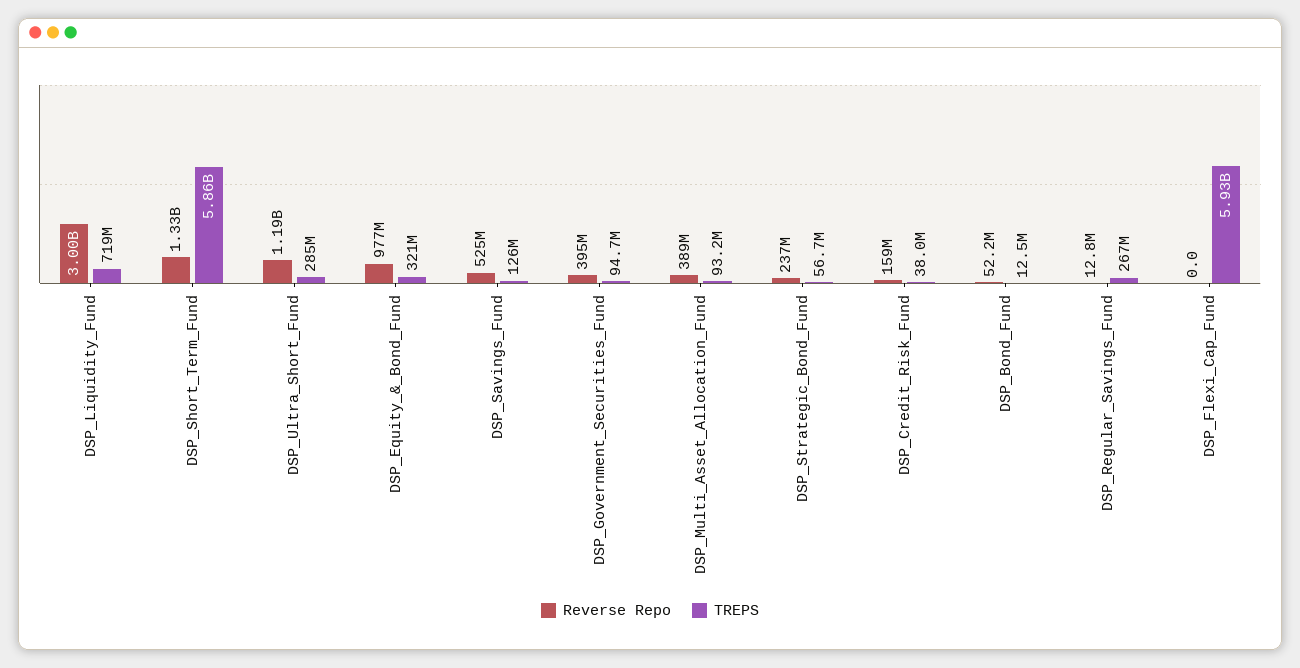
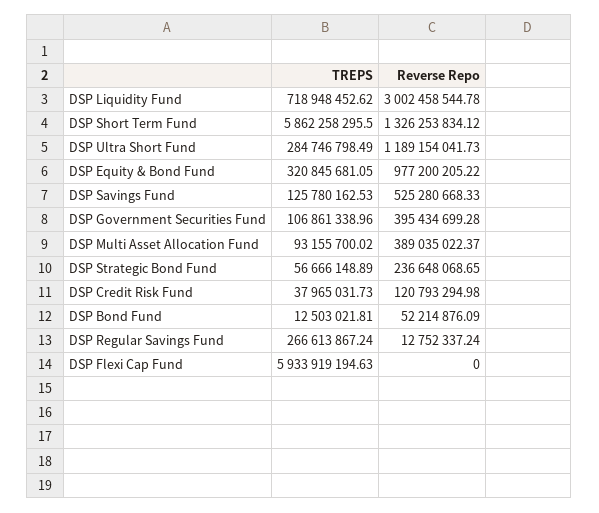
  {
    "Reverse Repo": {
      "DSP_Liquidity_Fund": 3002458544.78,
      "DSP_Short_Term_Fund": 1326253834.12,
      "DSP_Ultra_Short_Fund": 1189154041.73,
      "DSP_Equity_&_Bond_Fund": 977200205.22,
      "DSP_Savings_Fund": 525280668.33,
      "DSP_Government_Securities_Fund": 395434699.28,
      "DSP_Multi_Asset_Allocation_Fund": 389035022.37,
      "DSP_Strategic_Bond_Fund": 236648068.65,
-     "DSP_Credit_Risk_Fund": 159000000,
+     "DSP_Credit_Risk_Fund": 120793294.98,
      "DSP_Bond_Fund": 52214876.09,
      "DSP_Regular_Savings_Fund": 12752337.24,
      "DSP_Flexi_Cap_Fund": 0
    },
    "TREPS": {
      "DSP_Liquidity_Fund": 718948452.62,
      "DSP_Short_Term_Fund": 5862258295.5,
      "DSP_Ultra_Short_Fund": 284746798.49,
      "DSP_Equity_&_Bond_Fund": 320845681.05,
      "DSP_Savings_Fund": 125780162.53,
-     "DSP_Government_Securities_Fund": 94700000,
+     "DSP_Government_Securities_Fund": 106861338.96,
      "DSP_Multi_Asset_Allocation_Fund": 93155700.02,
      "DSP_Strategic_Bond_Fund": 56666148.89,
      "DSP_Credit_Risk_Fund": 37965031.73,
      "DSP_Bond_Fund": 12503021.81,
      "DSP_Regular_Savings_Fund": 266613867.24,
      "DSP_Flexi_Cap_Fund": 5933919194.63
    }
  }

